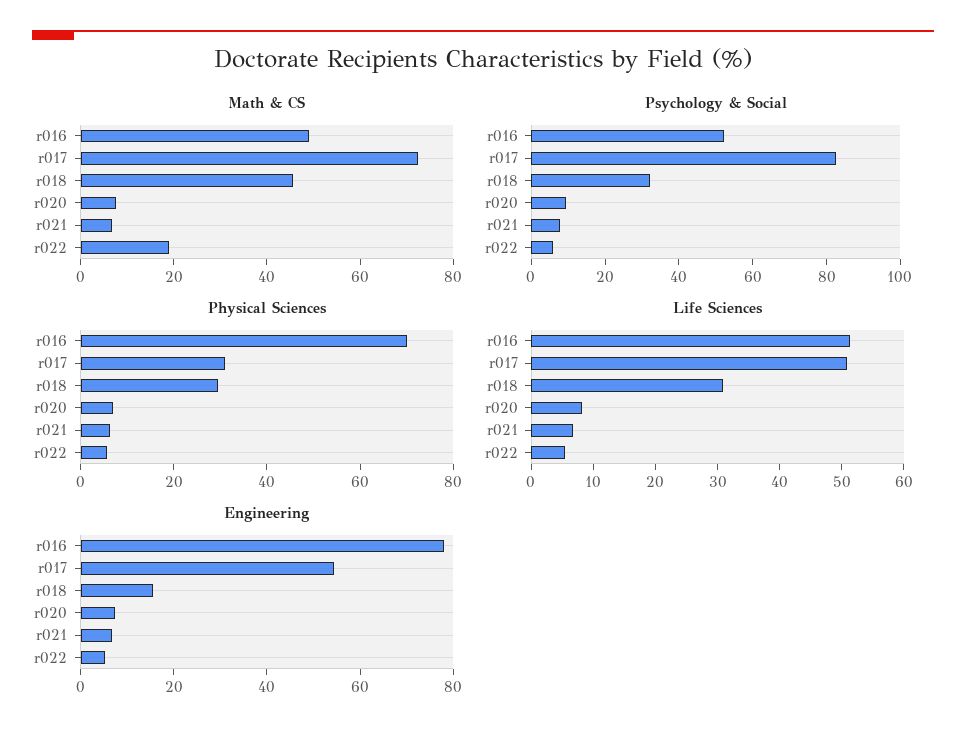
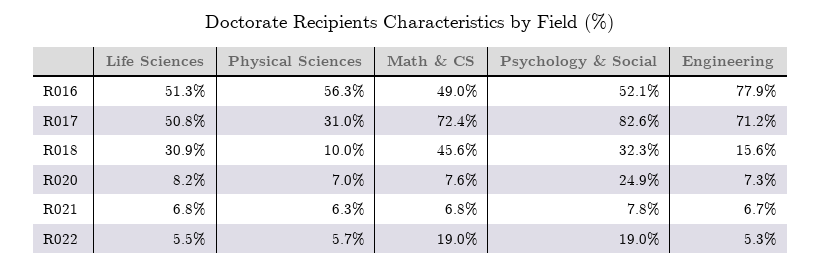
  {
    "Math & CS": {
      "r016": 49,
      "r017": 72.4,
      "r018": 45.6,
      "r020": 7.6,
      "r021": 6.8,
      "r022": 19
    },
    "Psychology & Social": {
      "r016": 52.1,
      "r017": 82.6,
      "r018": 32.3,
-     "r020": 10,
+     "r020": 24.9,
      "r021": 7.8,
-     "r022": 5
+     "r022": 19
    },
    "Physical Sciences": {
-     "r016": 70,
+     "r016": 56.3,
      "r017": 31,
-     "r018": 30,
+     "r018": 10,
      "r020": 7,
      "r021": 6.3,
      "r022": 5.7
    },
    "Life Sciences": {
      "r016": 51.3,
      "r017": 50.8,
      "r018": 30.9,
      "r020": 8.2,
      "r021": 6.8,
      "r022": 5.5
    },
    "Engineering": {
      "r016": 77.9,
-     "r017": 55,
+     "r017": 71.2,
      "r018": 15.6,
      "r020": 7.3,
      "r021": 6.7,
      "r022": 5.3
    }
  }

